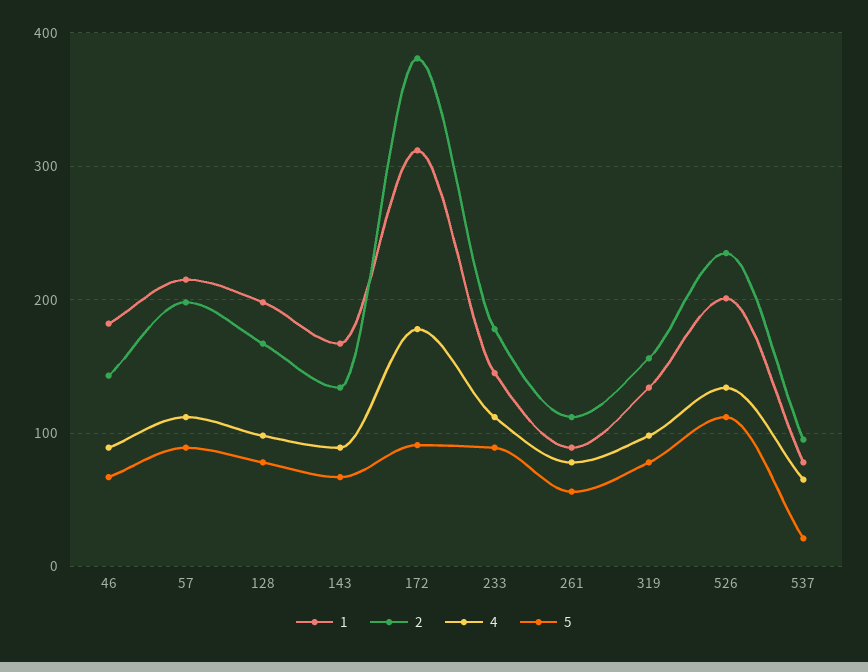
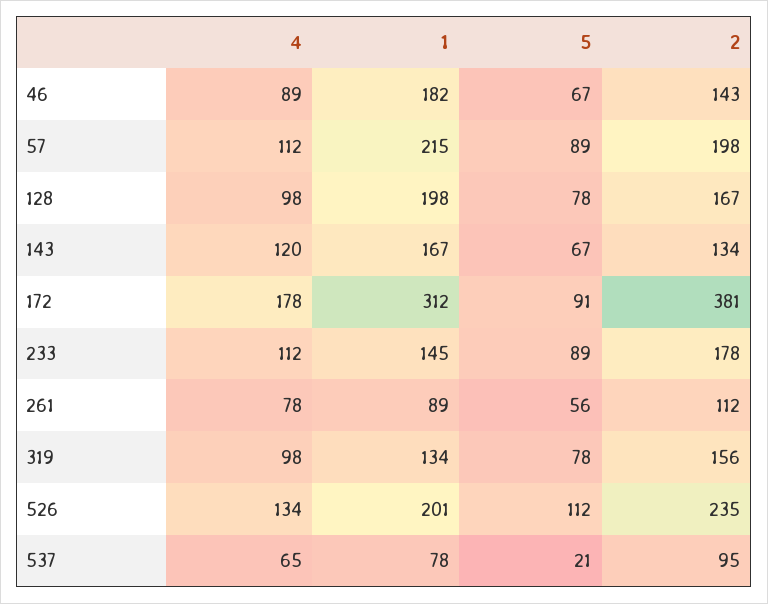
  {
    "1": {
      "46": 182,
      "57": 215,
      "128": 198,
      "143": 167,
      "172": 312,
      "233": 145,
      "261": 89,
      "319": 134,
      "526": 201,
      "537": 78
    },
    "2": {
      "46": 143,
      "57": 198,
      "128": 167,
      "143": 134,
      "172": 381,
      "233": 178,
      "261": 112,
      "319": 156,
      "526": 235,
      "537": 95
    },
    "4": {
      "46": 89,
      "57": 112,
      "128": 98,
-     "143": 90,
+     "143": 120,
      "172": 178,
      "233": 112,
      "261": 78,
      "319": 98,
      "526": 134,
      "537": 65
    },
    "5": {
      "46": 67,
      "57": 89,
      "128": 78,
      "143": 67,
      "172": 91,
      "233": 89,
      "261": 56,
      "319": 78,
      "526": 112,
      "537": 21
    }
  }

